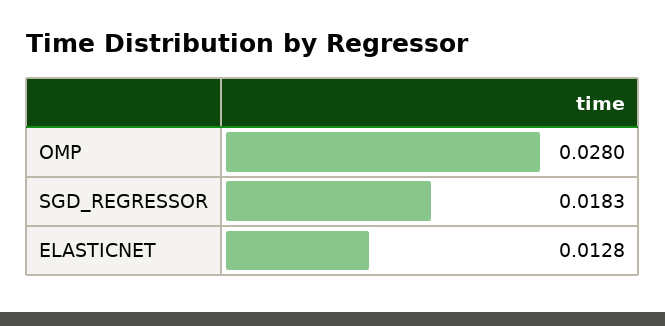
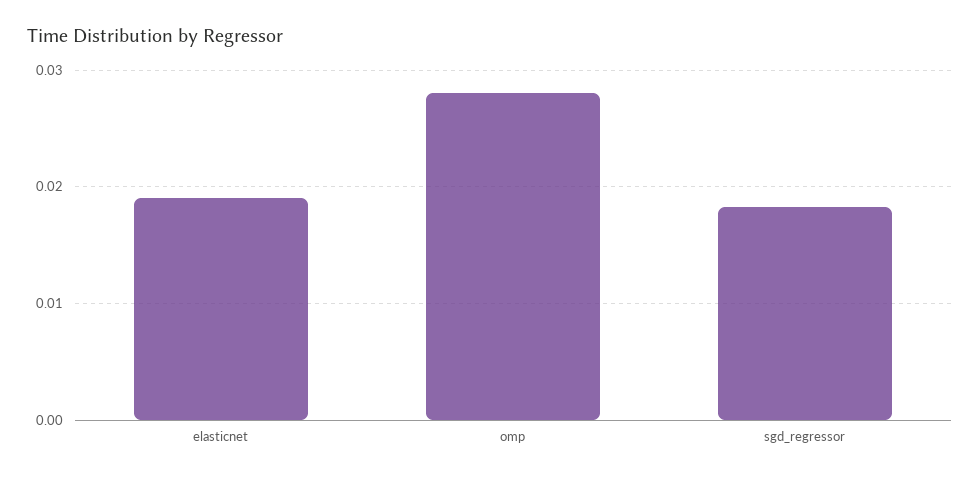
  {
    "OMP": 0.028,
    "SGD_REGRESSOR": 0.0183,
-   "ELASTICNET": 0.0128
+   "ELASTICNET": 0.019
  }

